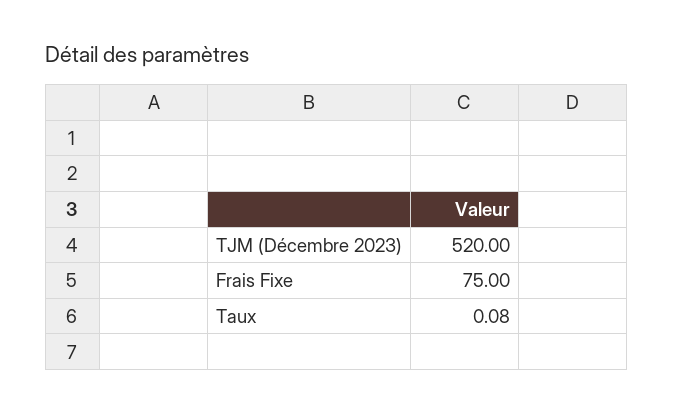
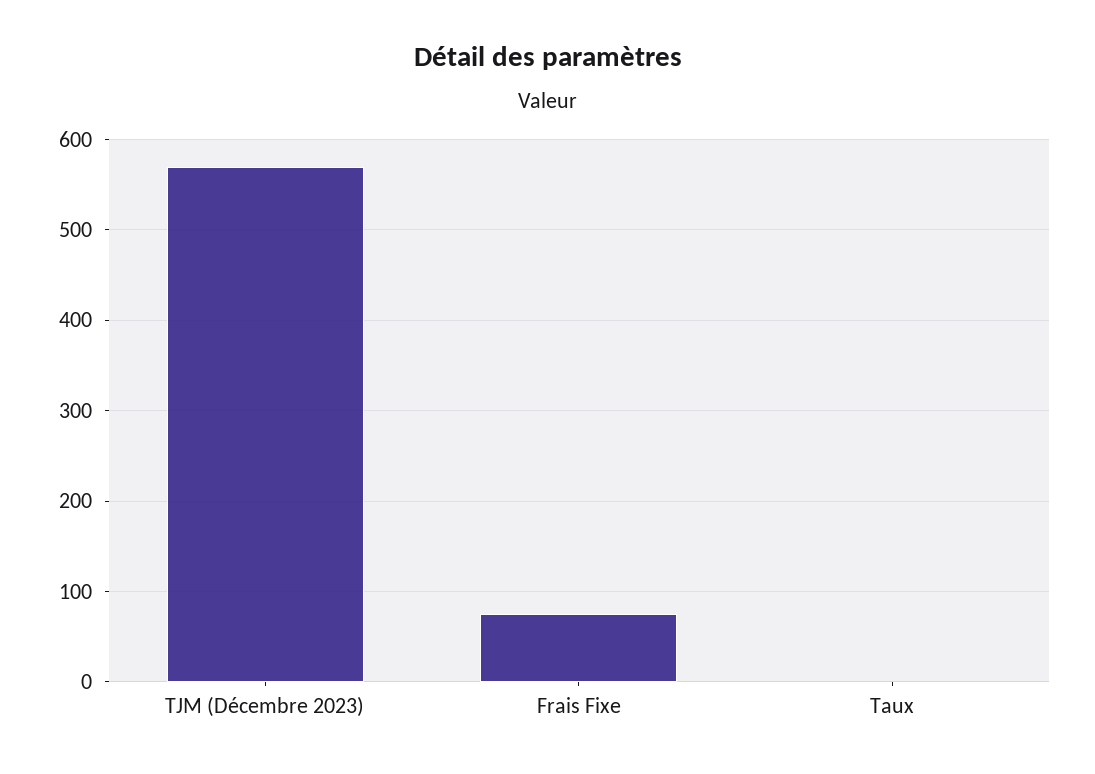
  {
-   "TJM (Décembre 2023)": 520,
+   "TJM (Décembre 2023)": 570,
    "Frais Fixe": 75,
    "Taux": 0.08
  }

